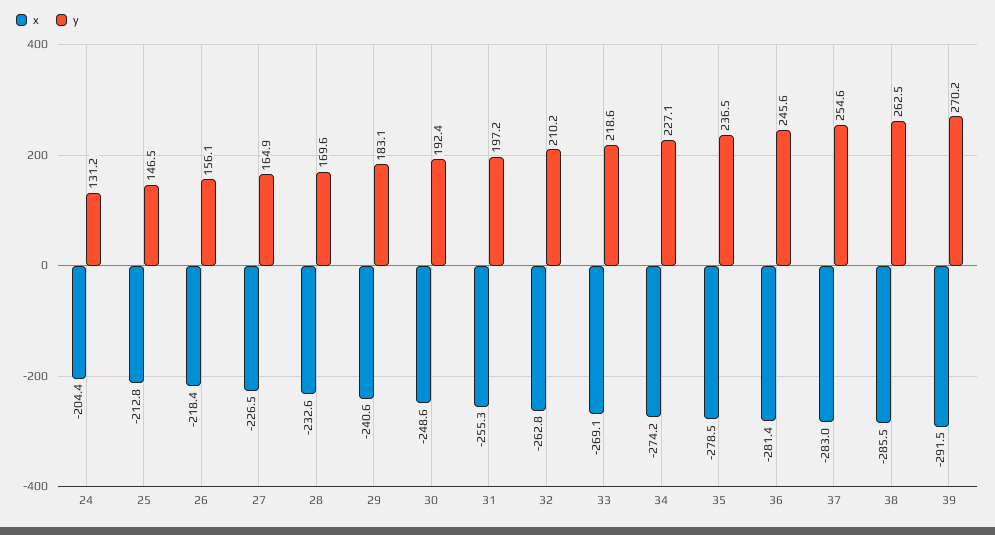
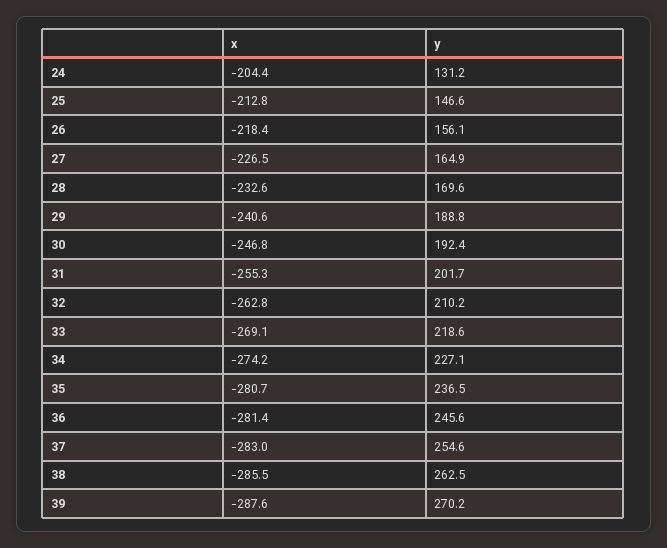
  {
    "x": {
      "24": -204.4,
      "25": -212.8,
      "26": -218.4,
      "27": -226.5,
      "28": -232.6,
      "29": -240.6,
-     "30": -248.6,
+     "30": -246.8,
      "31": -255.3,
      "32": -262.8,
      "33": -269.1,
      "34": -274.2,
-     "35": -278.5,
+     "35": -280.7,
      "36": -281.4,
      "37": -283,
      "38": -285.5,
-     "39": -291.5
+     "39": -287.6
    },
    "y": {
      "24": 131.2,
-     "25": 146.5,
+     "25": 146.6,
      "26": 156.1,
      "27": 164.9,
      "28": 169.6,
-     "29": 183.1,
+     "29": 188.8,
      "30": 192.4,
-     "31": 197.2,
+     "31": 201.7,
      "32": 210.2,
      "33": 218.6,
      "34": 227.1,
      "35": 236.5,
      "36": 245.6,
      "37": 254.6,
      "38": 262.5,
      "39": 270.2
    }
  }

